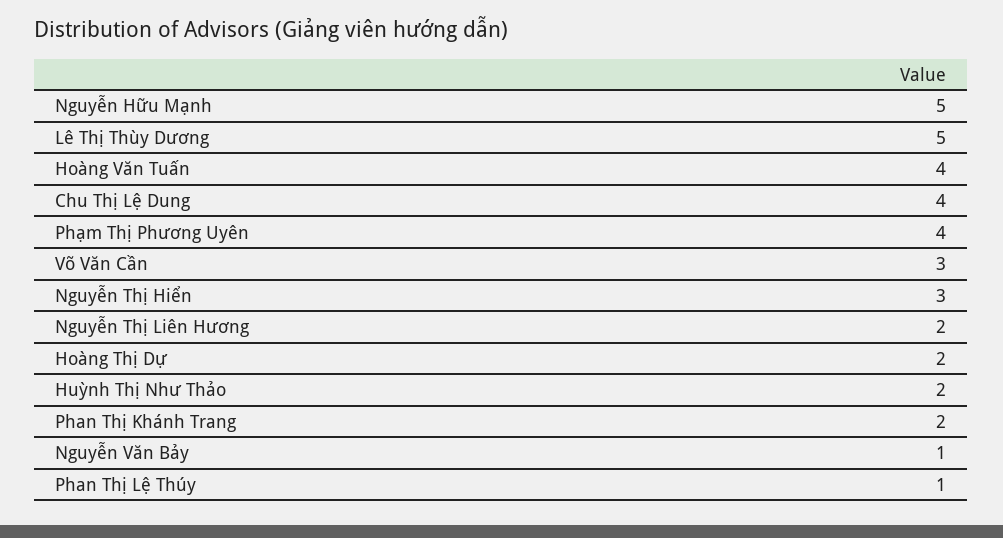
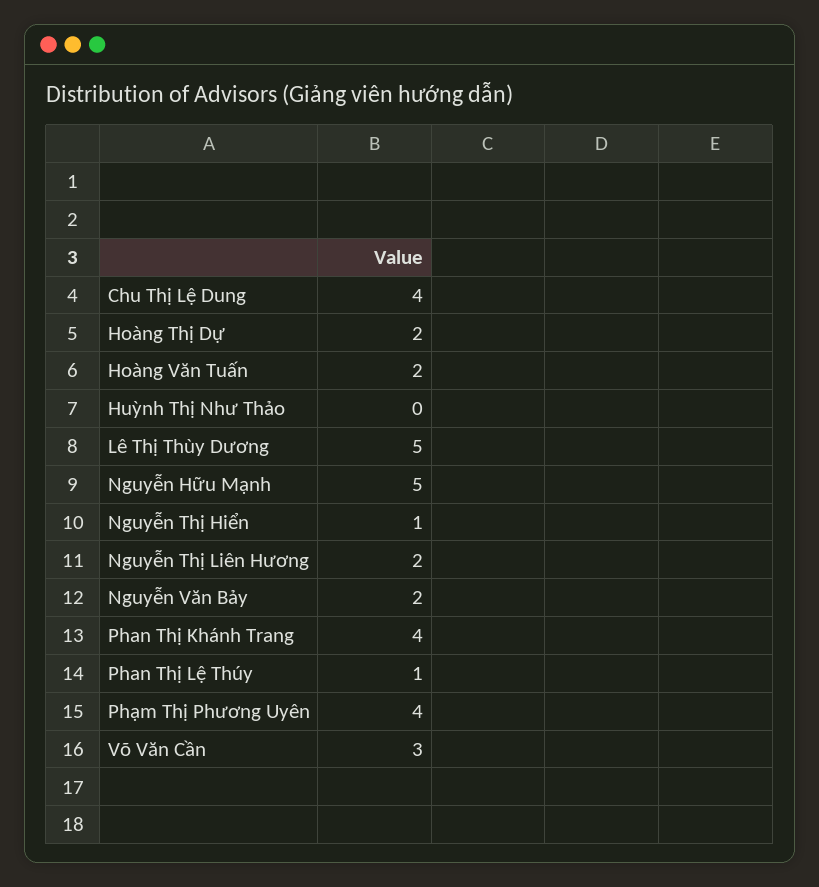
  {
    "Nguyễn Hữu Mạnh": 5,
    "Lê Thị Thùy Dương": 5,
-   "Hoàng Văn Tuấn": 4,
+   "Hoàng Văn Tuấn": 2,
    "Chu Thị Lệ Dung": 4,
    "Phạm Thị Phương Uyên": 4,
    "Võ Văn Cần": 3,
-   "Nguyễn Thị Hiển": 3,
+   "Nguyễn Thị Hiển": 1,
    "Nguyễn Thị Liên Hương": 2,
    "Hoàng Thị Dự": 2,
-   "Huỳnh Thị Như Thảo": 2,
+   "Huỳnh Thị Như Thảo": 0,
-   "Phan Thị Khánh Trang": 2,
+   "Phan Thị Khánh Trang": 4,
-   "Nguyễn Văn Bảy": 1,
+   "Nguyễn Văn Bảy": 2,
    "Phan Thị Lệ Thúy": 1
  }

